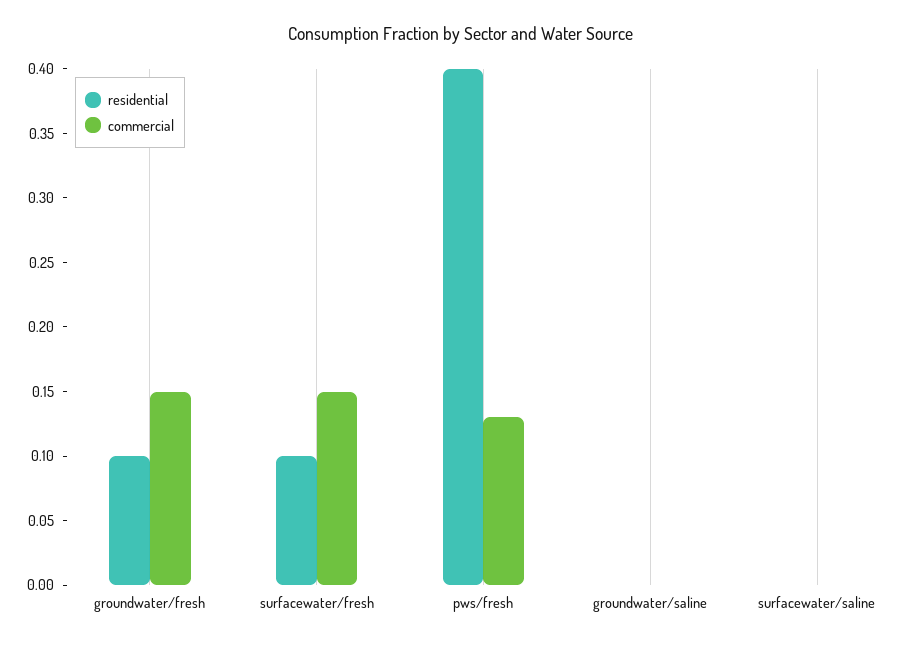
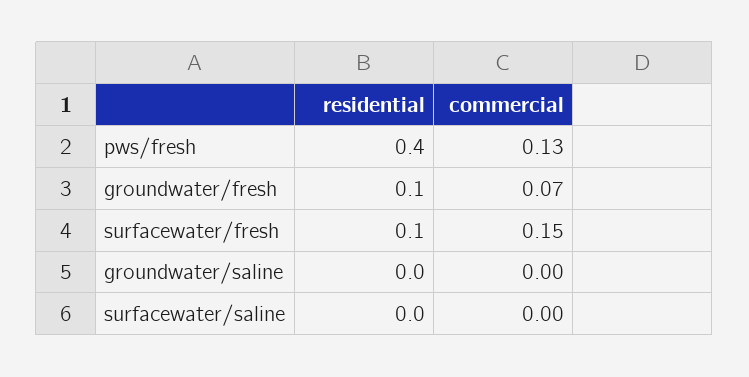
  {
    "residential": {
      "groundwater/fresh": 0.1,
      "surfacewater/fresh": 0.1,
      "pws/fresh": 0.4,
      "groundwater/saline": 0,
      "surfacewater/saline": 0
    },
    "commercial": {
-     "groundwater/fresh": 0.15,
+     "groundwater/fresh": 0.07,
      "surfacewater/fresh": 0.15,
      "pws/fresh": 0.13,
      "groundwater/saline": 0,
      "surfacewater/saline": 0
    }
  }

